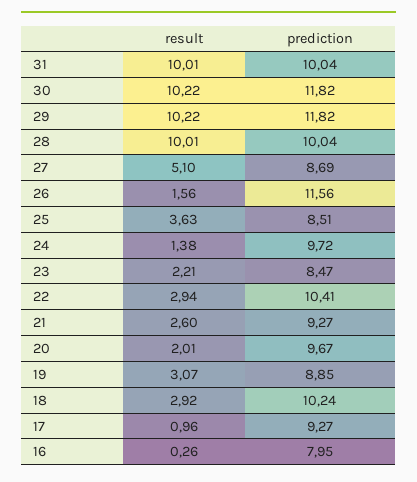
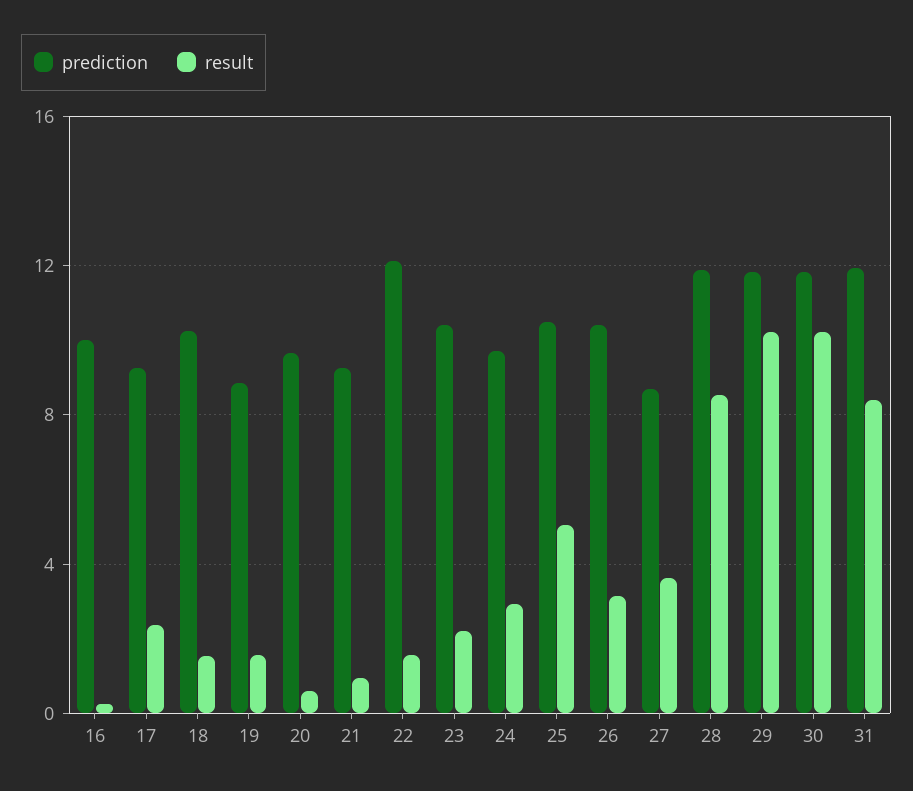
  {
    "result": {
-     "31": 10.01,
+     "31": 8.5,
      "30": 10.22,
      "29": 10.22,
-     "28": 10.01,
+     "28": 8.5,
-     "27": 5.1,
+     "27": 3.5,
-     "26": 1.56,
+     "26": 3,
-     "25": 3.63,
+     "25": 5,
-     "24": 1.38,
+     "24": 3,
      "23": 2.21,
-     "22": 2.94,
+     "22": 1.5,
-     "21": 2.6,
+     "21": 1,
-     "20": 2.01,
+     "20": 0.5,
-     "19": 3.07,
+     "19": 1.5,
-     "18": 2.92,
+     "18": 1.5,
-     "17": 0.96,
+     "17": 2.5,
      "16": 0.26
    },
    "prediction": {
-     "31": 10.04,
+     "31": 12,
      "30": 11.82,
      "29": 11.82,
-     "28": 10.04,
+     "28": 12,
      "27": 8.69,
-     "26": 11.56,
+     "26": 10.5,
-     "25": 8.51,
+     "25": 10.5,
      "24": 9.72,
-     "23": 8.47,
+     "23": 10.5,
-     "22": 10.41,
+     "22": 12,
      "21": 9.27,
      "20": 9.67,
      "19": 8.85,
      "18": 10.24,
      "17": 9.27,
-     "16": 7.95
+     "16": 10
    }
  }

